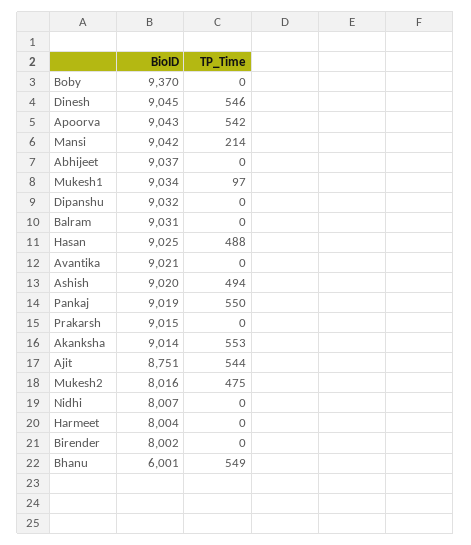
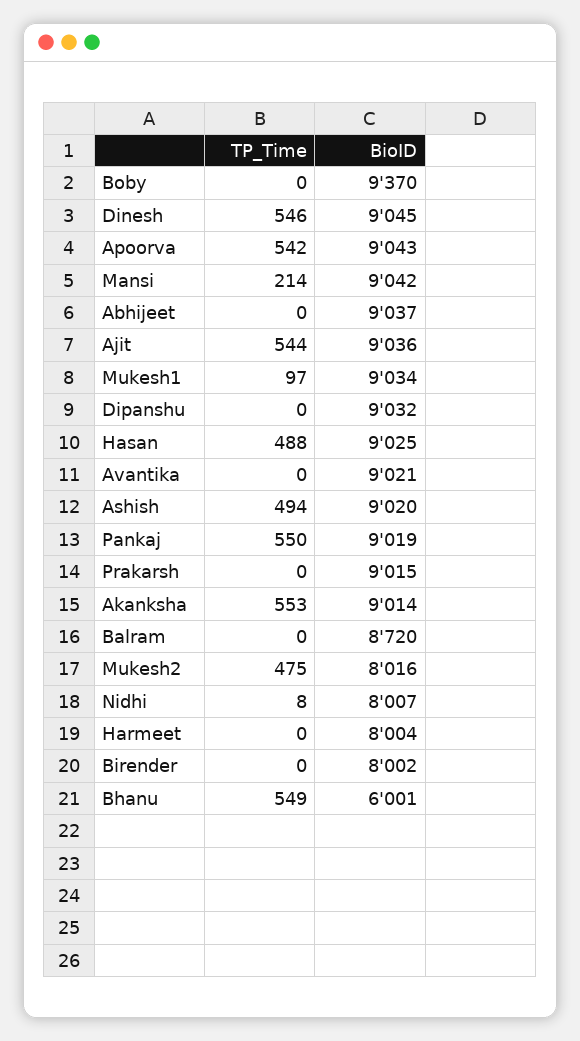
  {
    "BioID": {
      "Boby": 9370,
      "Dinesh": 9045,
      "Apoorva": 9043,
      "Mansi": 9042,
      "Abhijeet": 9037,
      "Mukesh1": 9034,
      "Dipanshu": 9032,
-     "Balram": 9031,
+     "Balram": 8720,
      "Hasan": 9025,
      "Avantika": 9021,
      "Ashish": 9020,
      "Pankaj": 9019,
      "Prakarsh": 9015,
      "Akanksha": 9014,
-     "Ajit": 8751,
+     "Ajit": 9036,
      "Mukesh2": 8016,
      "Nidhi": 8007,
      "Harmeet": 8004,
      "Birender": 8002,
      "Bhanu": 6001
    },
    "TP_Time": {
      "Boby": 0,
      "Dinesh": 546,
      "Apoorva": 542,
      "Mansi": 214,
      "Abhijeet": 0,
      "Mukesh1": 97,
      "Dipanshu": 0,
      "Balram": 0,
      "Hasan": 488,
      "Avantika": 0,
      "Ashish": 494,
      "Pankaj": 550,
      "Prakarsh": 0,
      "Akanksha": 553,
      "Ajit": 544,
      "Mukesh2": 475,
-     "Nidhi": 0,
+     "Nidhi": 8,
      "Harmeet": 0,
      "Birender": 0,
      "Bhanu": 549
    }
  }

